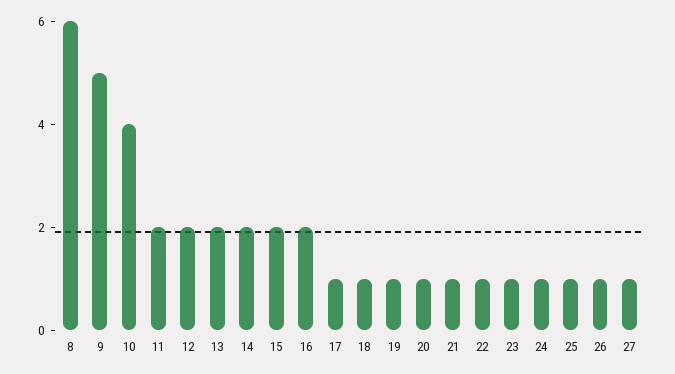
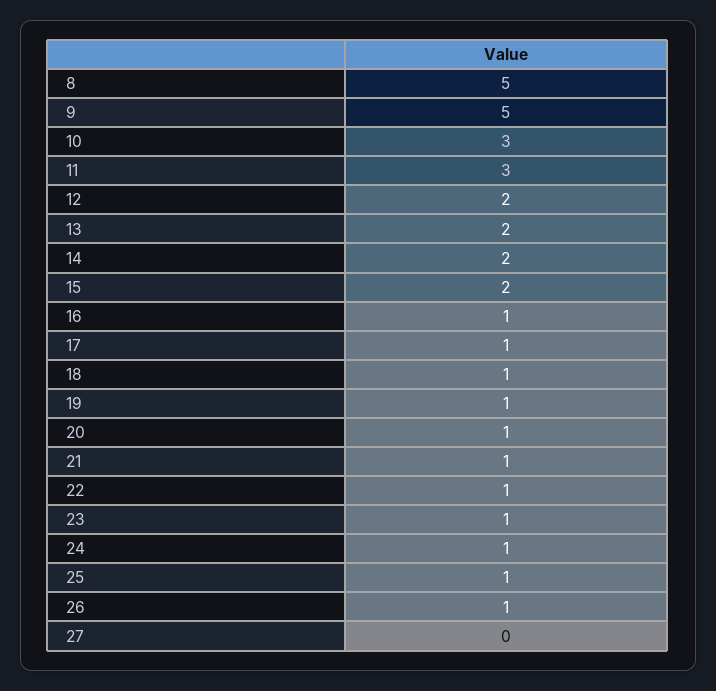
  {
-   "8": 6,
+   "8": 5,
    "9": 5,
-   "10": 4,
+   "10": 3,
-   "11": 2,
+   "11": 3,
    "12": 2,
    "13": 2,
    "14": 2,
    "15": 2,
-   "16": 2,
+   "16": 1,
    "17": 1,
    "18": 1,
    "19": 1,
    "20": 1,
    "21": 1,
    "22": 1,
    "23": 1,
    "24": 1,
    "25": 1,
    "26": 1,
-   "27": 1
+   "27": 0
  }

